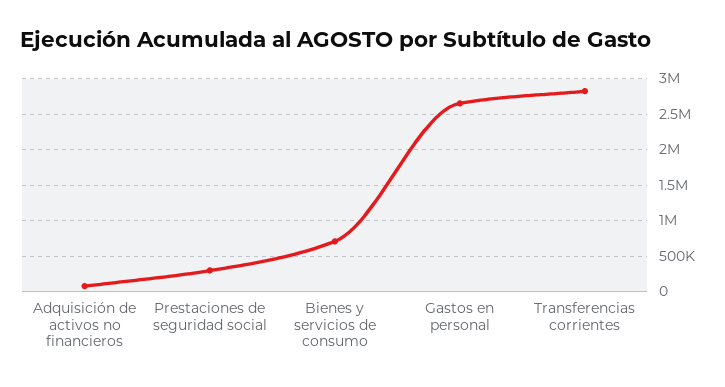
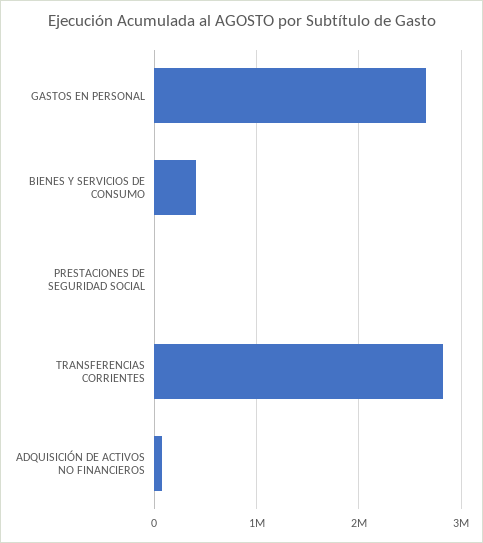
  {
    "Adquisición de activos no financieros": 100000,
-   "Prestaciones de seguridad social": 300000,
+   "Prestaciones de seguridad social": 0,
-   "Bienes y servicios de consumo": 700000,
+   "Bienes y servicios de consumo": 400000,
    "Gastos en personal": 2700000,
    "Transferencias corrientes": 2800000
  }

